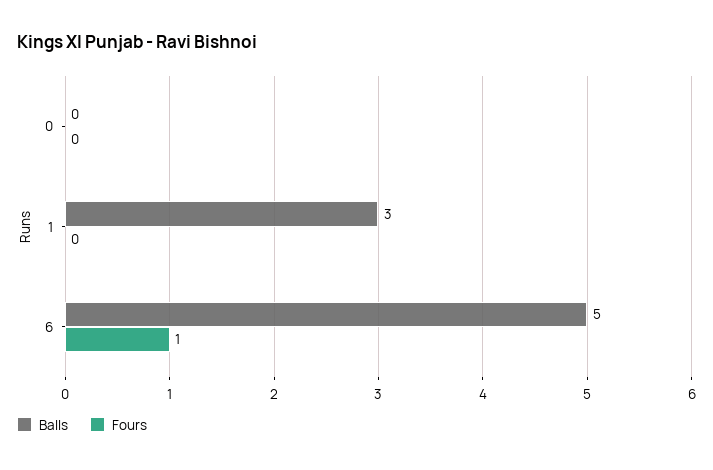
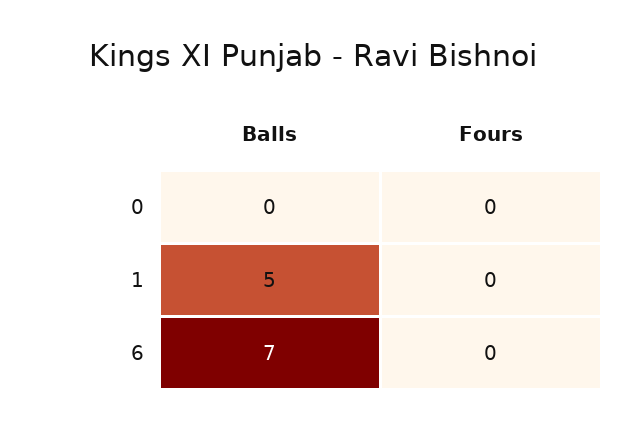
  {
    "Balls": {
      "0": 0,
-     "1": 3,
+     "1": 5,
-     "6": 5
+     "6": 7
    },
    "Fours": {
      "0": 0,
      "1": 0,
-     "6": 1
+     "6": 0
    }
  }

